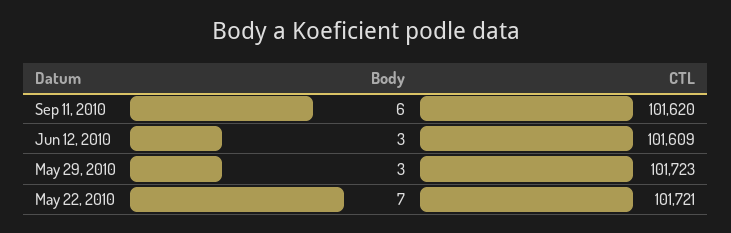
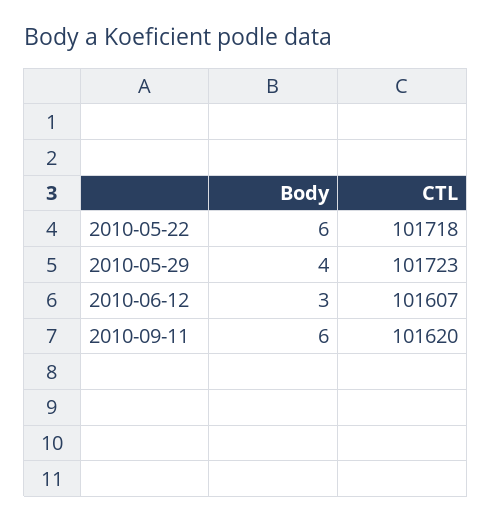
  {
    "Body": {
      "Sep 11, 2010": 6,
      "Jun 12, 2010": 3,
-     "May 29, 2010": 3,
+     "May 29, 2010": 4,
-     "May 22, 2010": 7
+     "May 22, 2010": 6
    },
    "CTL": {
      "Sep 11, 2010": 101620,
-     "Jun 12, 2010": 101609,
+     "Jun 12, 2010": 101607,
      "May 29, 2010": 101723,
-     "May 22, 2010": 101721
+     "May 22, 2010": 101718
    }
  }

